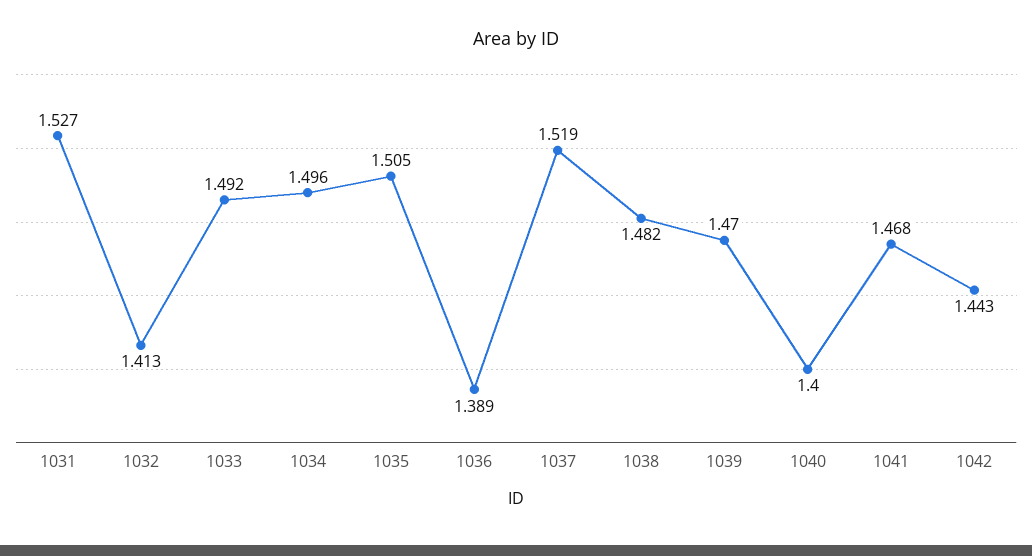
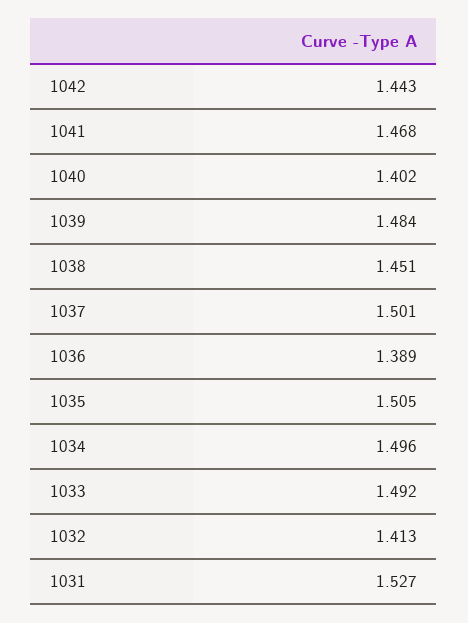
  {
    "1031": 1.527,
    "1032": 1.413,
    "1033": 1.492,
    "1034": 1.496,
    "1035": 1.505,
    "1036": 1.389,
-   "1037": 1.519,
+   "1037": 1.501,
-   "1038": 1.482,
+   "1038": 1.451,
-   "1039": 1.47,
+   "1039": 1.484,
-   "1040": 1.4,
+   "1040": 1.402,
    "1041": 1.468,
    "1042": 1.443
  }

